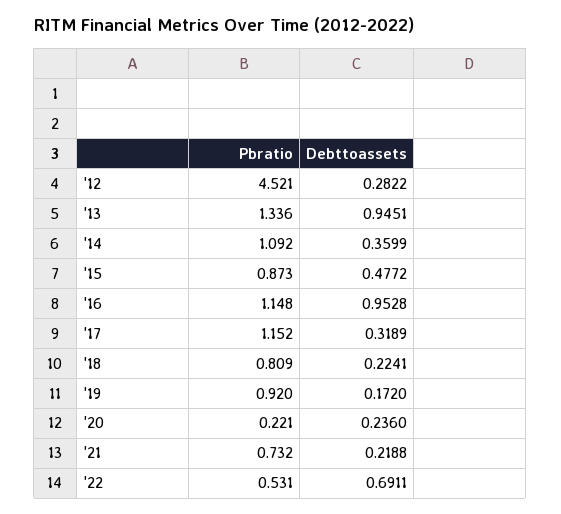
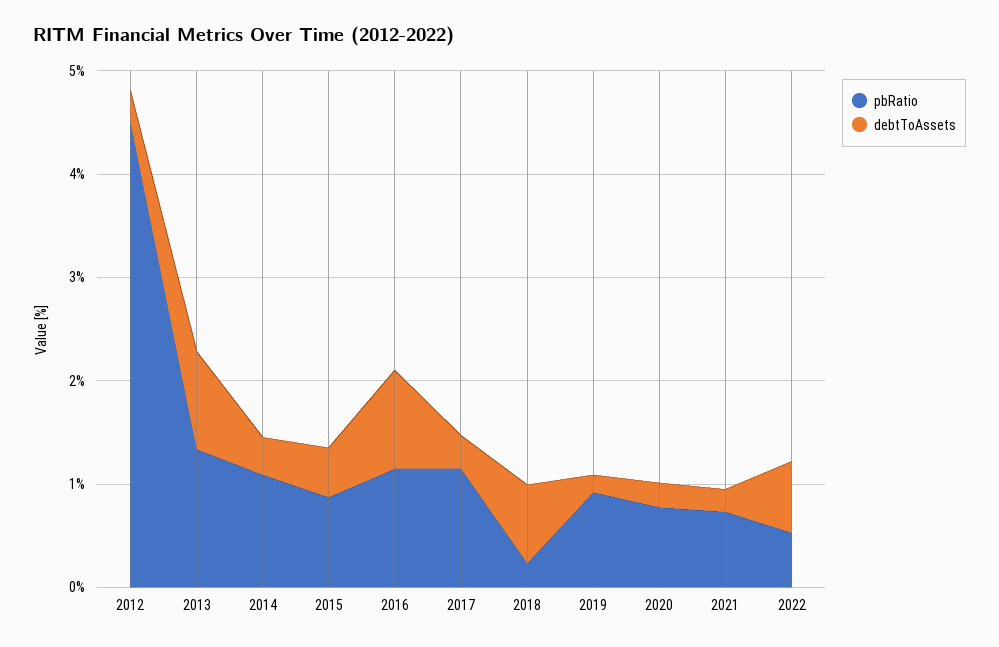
  {
    "Pbratio": {
      "'12": 4.521,
      "'13": 1.336,
      "'14": 1.092,
      "'15": 0.873,
      "'16": 1.148,
      "'17": 1.152,
-     "'18": 0.809,
+     "'18": 0.2,
      "'19": 0.92,
-     "'20": 0.221,
+     "'20": 0.8,
      "'21": 0.732,
      "'22": 0.531
    },
    "Debttoassets": {
      "'12": 0.2822,
      "'13": 0.9451,
      "'14": 0.3599,
      "'15": 0.4772,
      "'16": 0.9528,
      "'17": 0.3189,
-     "'18": 0.2241,
+     "'18": 0.8,
      "'19": 0.172,
      "'20": 0.236,
      "'21": 0.2188,
      "'22": 0.6911
    }
  }

